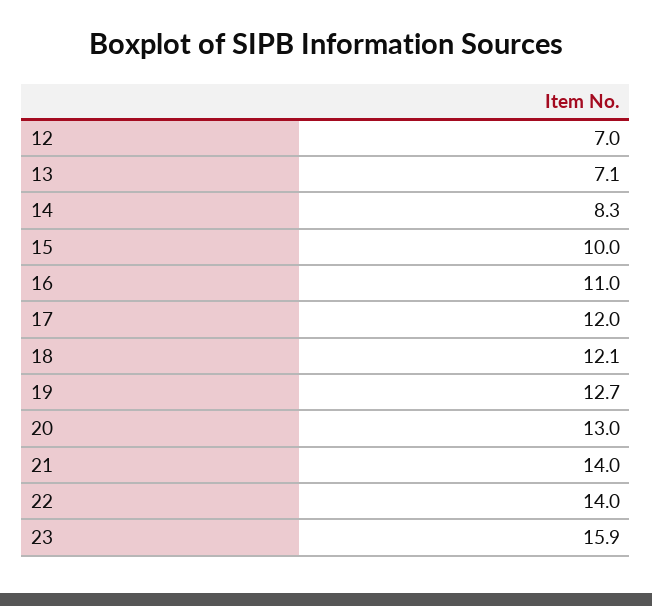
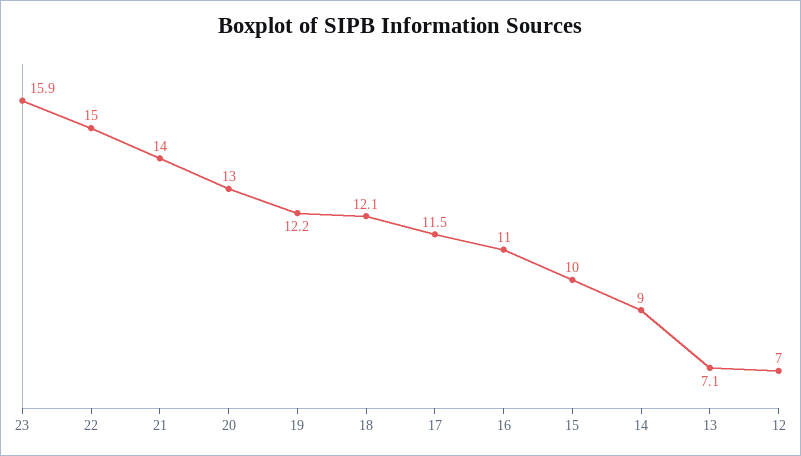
  {
    "12": 7,
    "13": 7.1,
-   "14": 8.3,
+   "14": 9,
    "15": 10,
    "16": 11,
-   "17": 12,
+   "17": 11.5,
    "18": 12.1,
-   "19": 12.7,
+   "19": 12.2,
    "20": 13,
    "21": 14,
-   "22": 14,
+   "22": 15,
    "23": 15.9
  }

